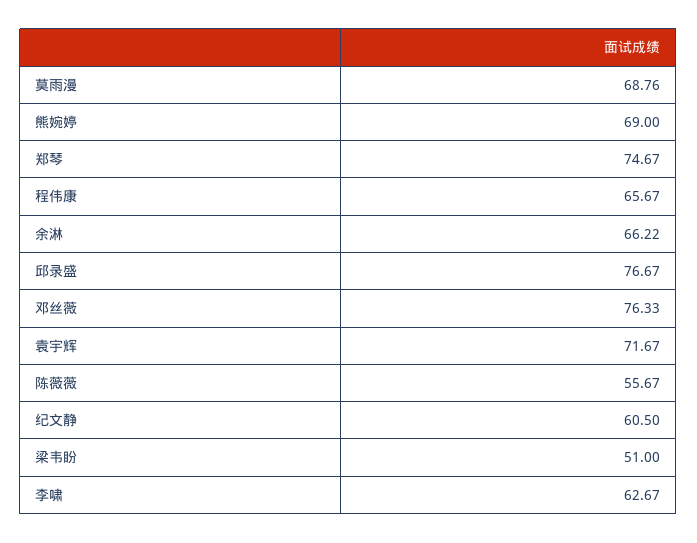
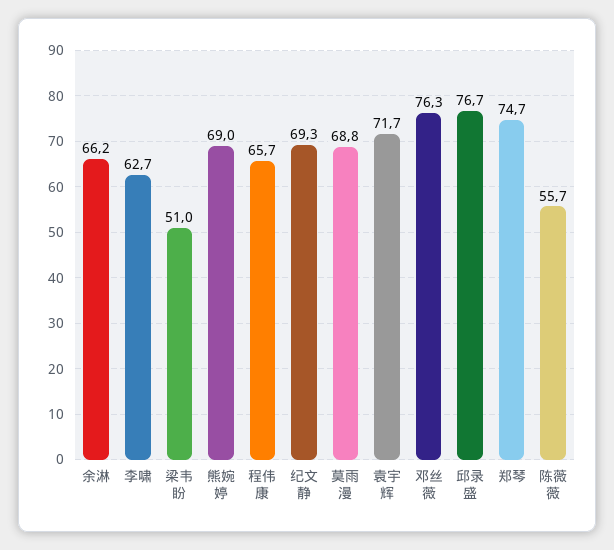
  {
    "莫雨漫": 68.76,
    "熊婉婷": 69,
    "郑琴": 74.67,
    "程伟康": 65.67,
    "余淋": 66.22,
    "邱录盛": 76.67,
    "邓丝薇": 76.33,
    "袁宇辉": 71.67,
    "陈薇薇": 55.67,
-   "纪文静": 60.5,
+   "纪文静": 69.3,
    "梁韦盼": 51,
    "李啸": 62.67
  }

